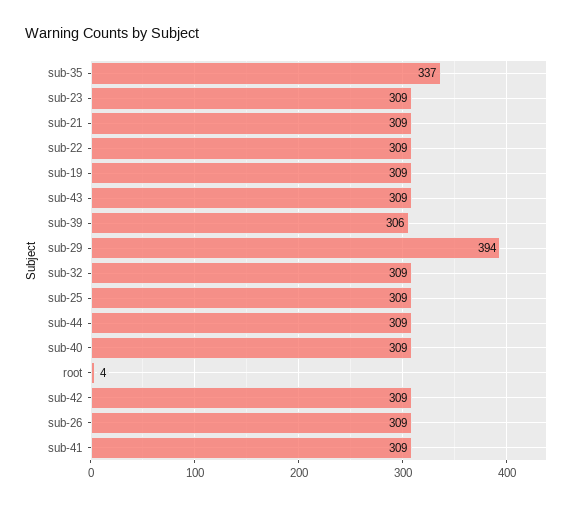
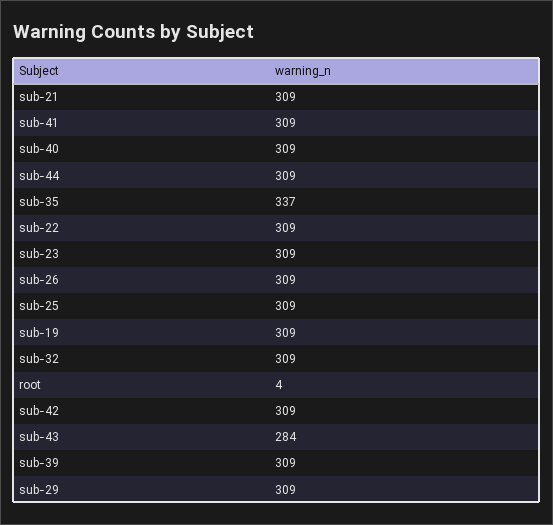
  {
    "sub-35": 337,
    "sub-23": 309,
    "sub-21": 309,
    "sub-22": 309,
    "sub-19": 309,
-   "sub-43": 309,
+   "sub-43": 284,
-   "sub-39": 306,
+   "sub-39": 309,
-   "sub-29": 394,
+   "sub-29": 309,
    "sub-32": 309,
    "sub-25": 309,
    "sub-44": 309,
    "sub-40": 309,
    "root": 4,
    "sub-42": 309,
    "sub-26": 309,
    "sub-41": 309
  }

